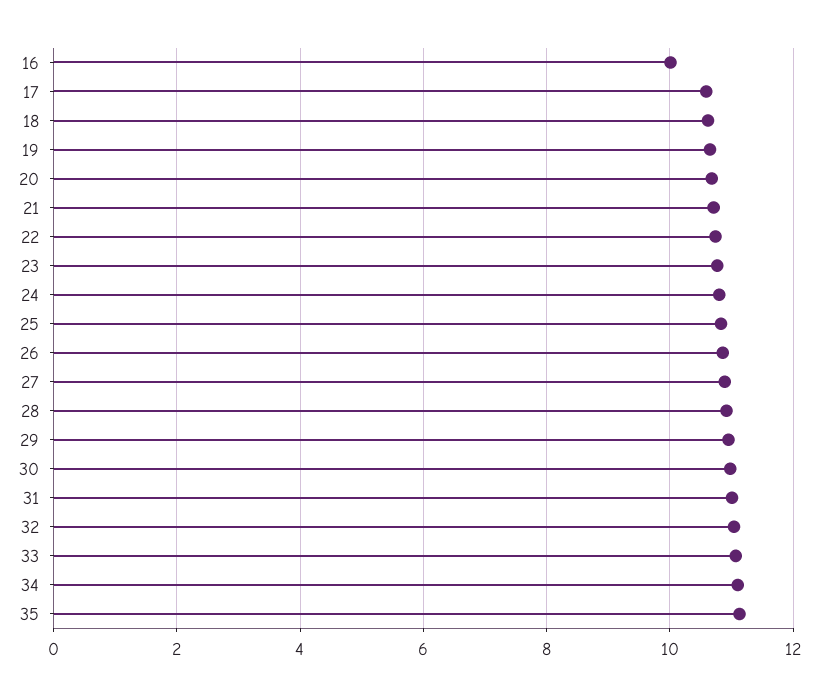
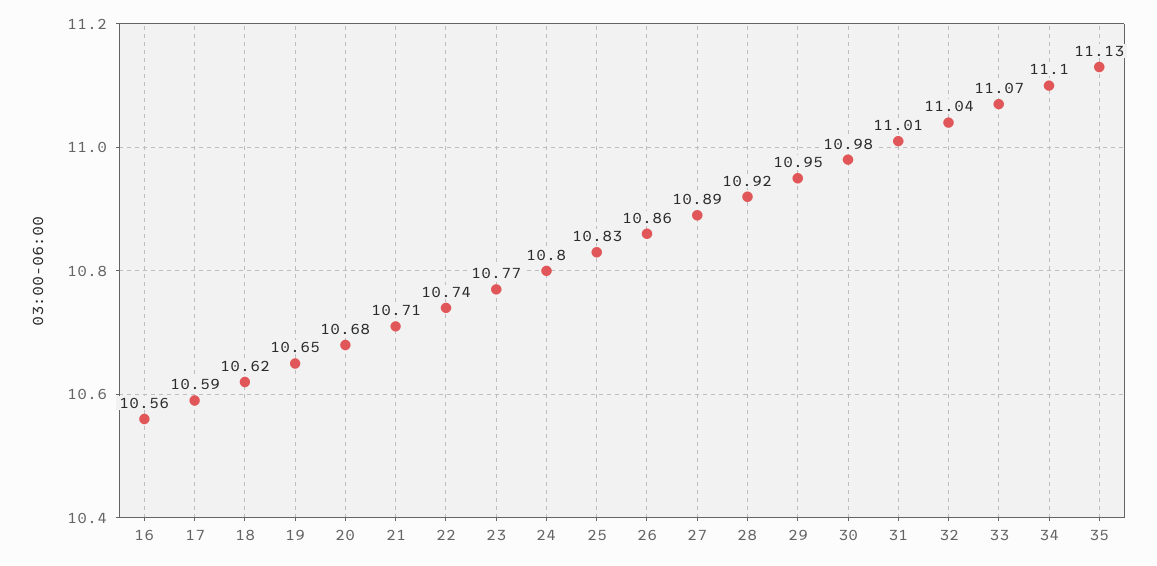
  {
-   "16": 10,
+   "16": 10.56,
    "17": 10.59,
    "18": 10.62,
    "19": 10.65,
    "20": 10.68,
    "21": 10.71,
    "22": 10.74,
    "23": 10.77,
    "24": 10.8,
    "25": 10.83,
    "26": 10.86,
    "27": 10.89,
    "28": 10.92,
    "29": 10.95,
    "30": 10.98,
    "31": 11.01,
    "32": 11.04,
    "33": 11.07,
    "34": 11.1,
    "35": 11.13
  }

